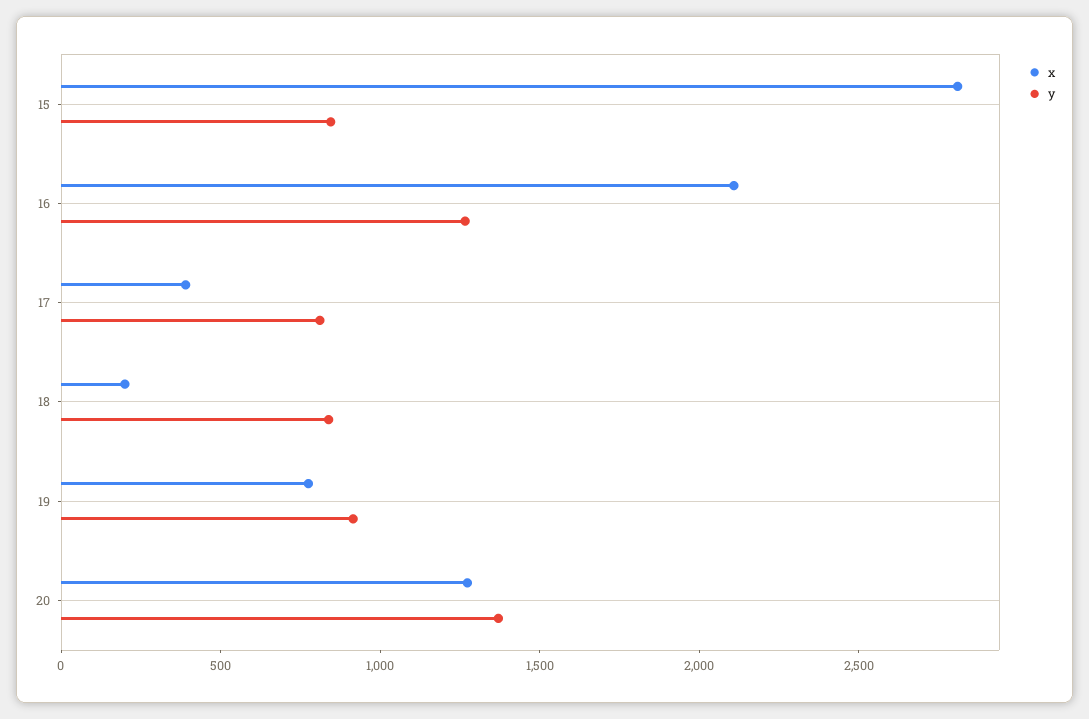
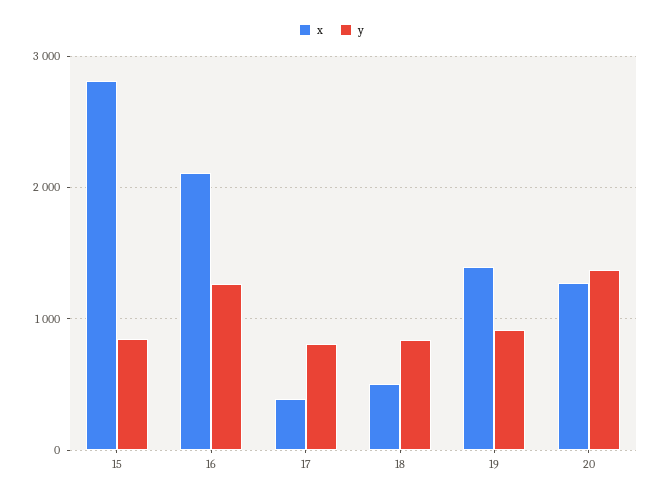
  {
    "x": {
      "15": 2800,
      "16": 2100,
      "17": 400,
-     "18": 200,
+     "18": 500,
-     "19": 800,
+     "19": 1400,
      "20": 1300
    },
    "y": {
      "15": 800,
      "16": 1300,
      "17": 800,
      "18": 800,
      "19": 900,
      "20": 1400
    }
  }

